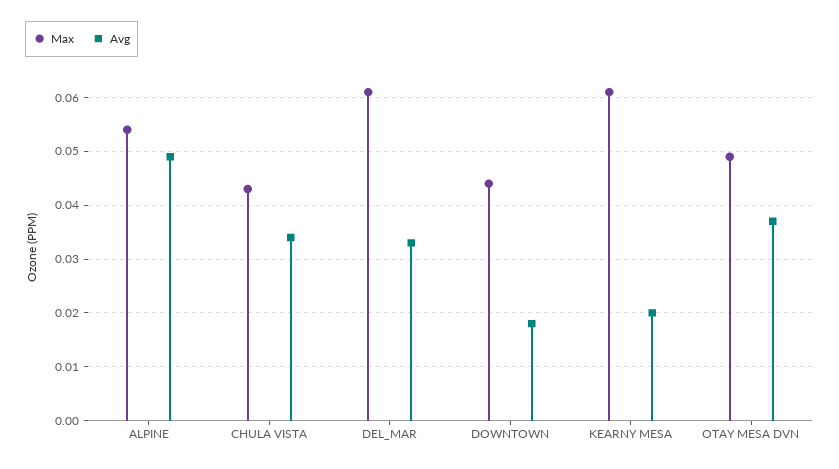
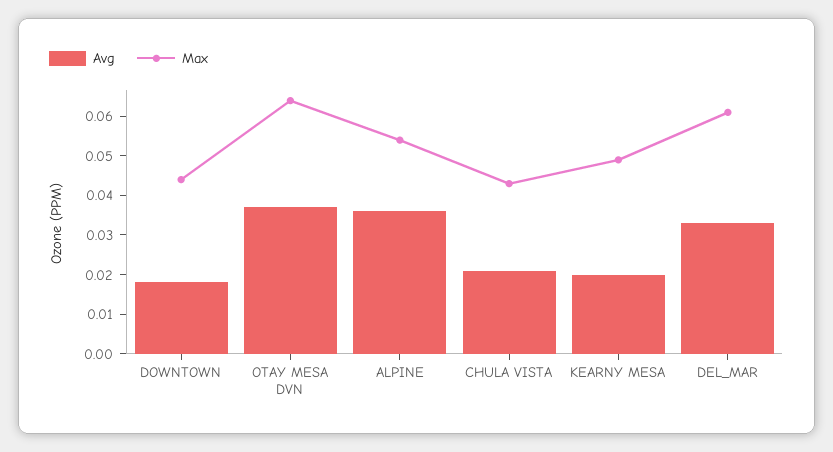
  {
    "Max": {
      "ALPINE": 0.055,
      "CHULA VISTA": 0.045,
      "DEL_MAR": 0.06,
      "DOWNTOWN": 0.045,
-     "KEARNY MESA": 0.06,
+     "KEARNY MESA": 0.05,
-     "OTAY MESA DVN": 0.05
+     "OTAY MESA DVN": 0.065
    },
    "Avg": {
-     "ALPINE": 0.05,
+     "ALPINE": 0.035,
-     "CHULA VISTA": 0.035,
+     "CHULA VISTA": 0.02,
      "DEL_MAR": 0.035,
      "DOWNTOWN": 0.02,
      "KEARNY MESA": 0.02,
      "OTAY MESA DVN": 0.035
    }
  }

